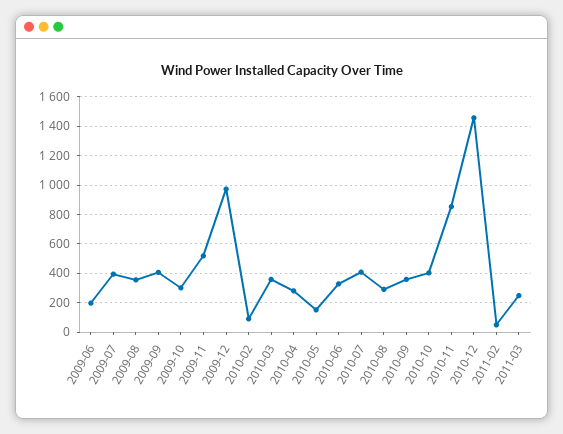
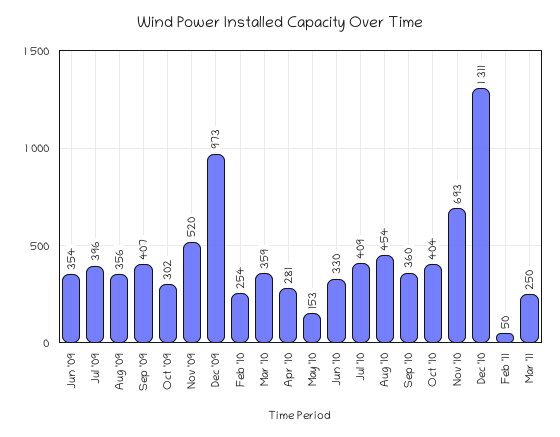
  {
-   "2009-06": 200,
+   "2009-06": 354,
    "2009-07": 396,
    "2009-08": 356,
    "2009-09": 407,
    "2009-10": 302,
    "2009-11": 520,
    "2009-12": 973,
-   "2010-02": 100,
+   "2010-02": 254,
    "2010-03": 359,
    "2010-04": 281,
    "2010-05": 153,
    "2010-06": 330,
    "2010-07": 409,
-   "2010-08": 300,
+   "2010-08": 454,
    "2010-09": 360,
    "2010-10": 404,
-   "2010-11": 850,
+   "2010-11": 693,
-   "2010-12": 1450,
+   "2010-12": 1311,
    "2011-02": 50,
    "2011-03": 250
  }

